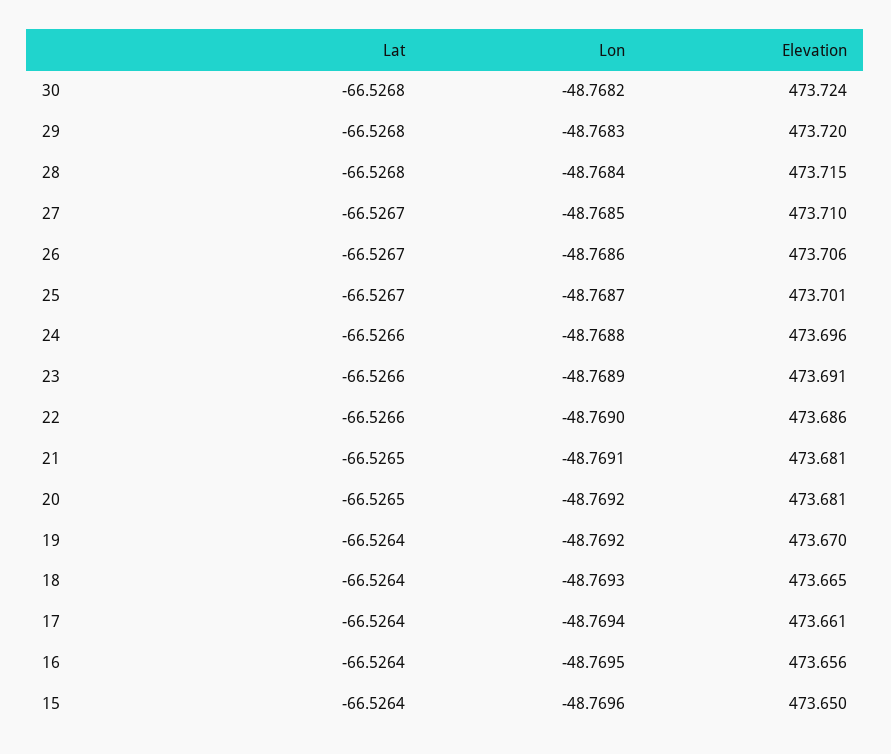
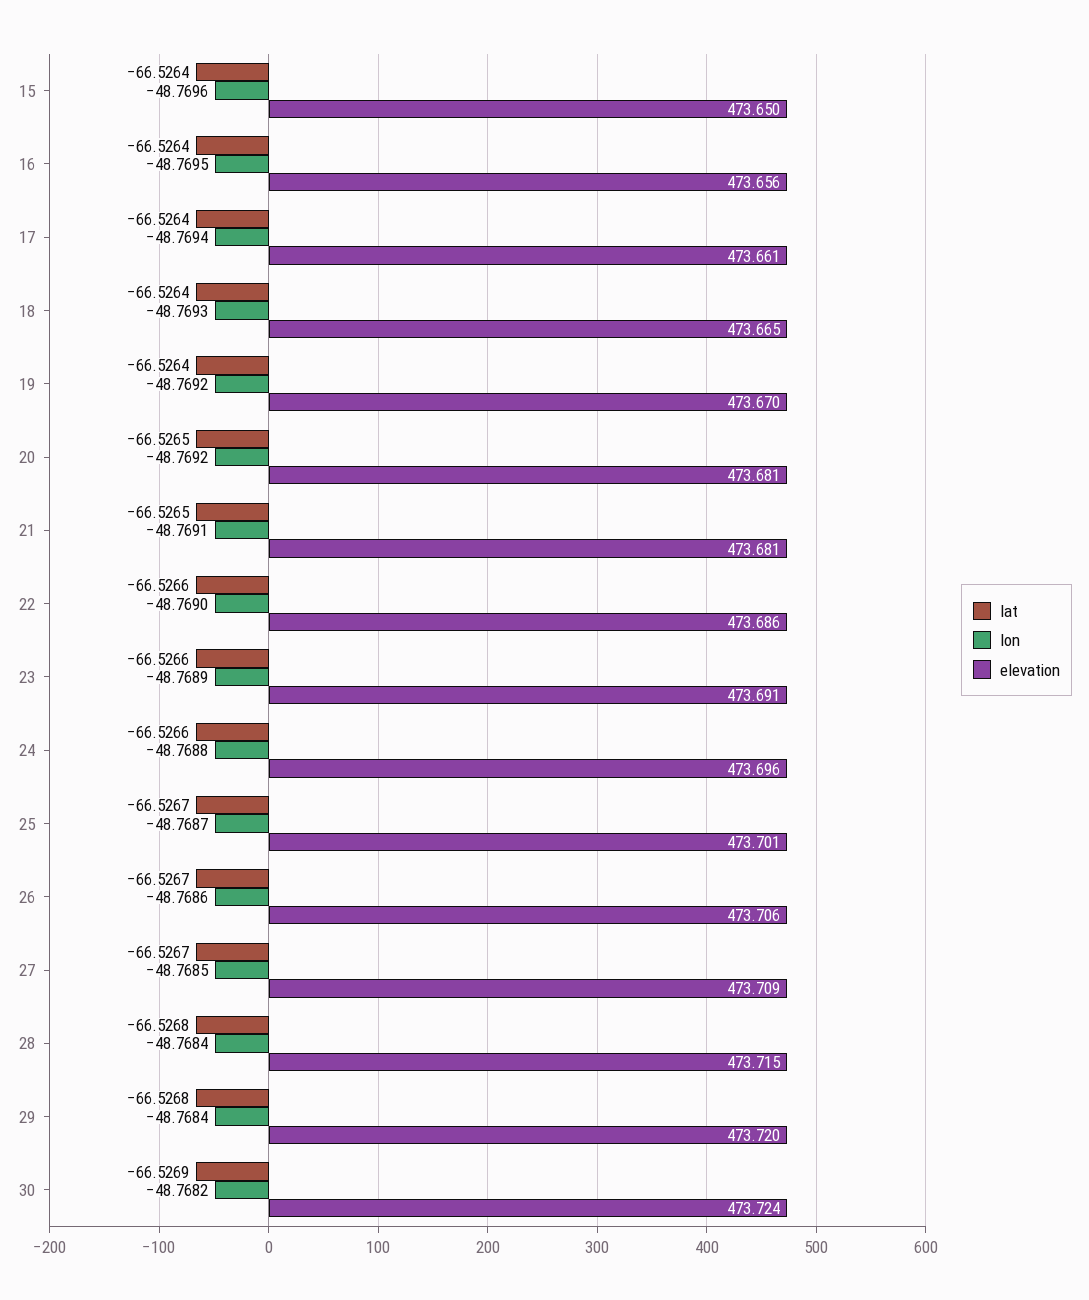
  {
    "Lat": {
-     "30": -66.5268,
+     "30": -66.5269,
      "29": -66.5268,
      "28": -66.5268,
      "27": -66.5267,
      "26": -66.5267,
      "25": -66.5267,
      "24": -66.5266,
      "23": -66.5266,
      "22": -66.5266,
      "21": -66.5265,
      "20": -66.5265,
      "19": -66.5264,
      "18": -66.5264,
      "17": -66.5264,
      "16": -66.5264,
      "15": -66.5264
    },
    "Lon": {
      "30": -48.7682,
-     "29": -48.7683,
+     "29": -48.7684,
      "28": -48.7684,
      "27": -48.7685,
      "26": -48.7686,
      "25": -48.7687,
      "24": -48.7688,
      "23": -48.7689,
      "22": -48.769,
      "21": -48.7691,
      "20": -48.7692,
      "19": -48.7692,
      "18": -48.7693,
      "17": -48.7694,
      "16": -48.7695,
      "15": -48.7696
    },
    "Elevation": {
      "30": 473.724,
      "29": 473.72,
      "28": 473.715,
-     "27": 473.71,
+     "27": 473.709,
      "26": 473.706,
      "25": 473.701,
      "24": 473.696,
      "23": 473.691,
      "22": 473.686,
      "21": 473.681,
      "20": 473.681,
      "19": 473.67,
      "18": 473.665,
      "17": 473.661,
      "16": 473.656,
      "15": 473.65
    }
  }

